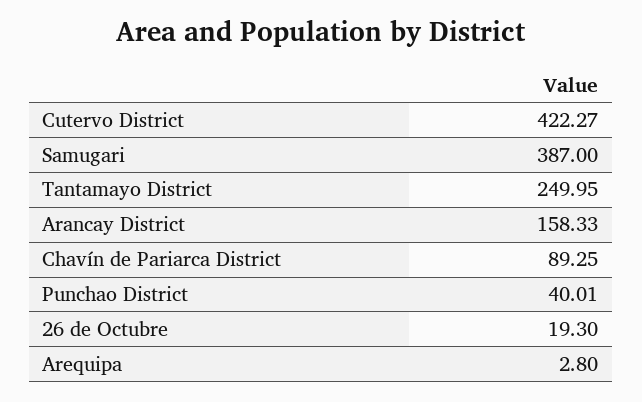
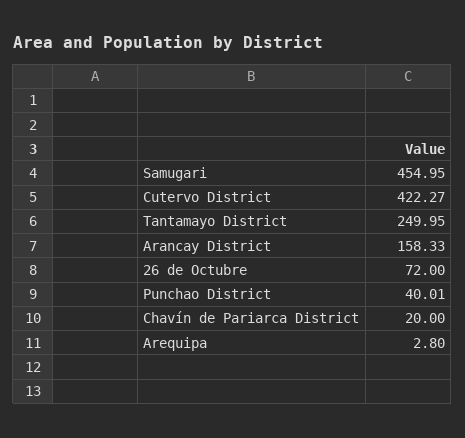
  {
    "Cutervo District": 422.27,
-   "Samugari": 387,
+   "Samugari": 454.95,
    "Tantamayo District": 249.95,
    "Arancay District": 158.33,
-   "Chavín de Pariarca District": 89.25,
+   "Chavín de Pariarca District": 20,
    "Punchao District": 40.01,
-   "26 de Octubre": 19.3,
+   "26 de Octubre": 72,
    "Arequipa": 2.8
  }

